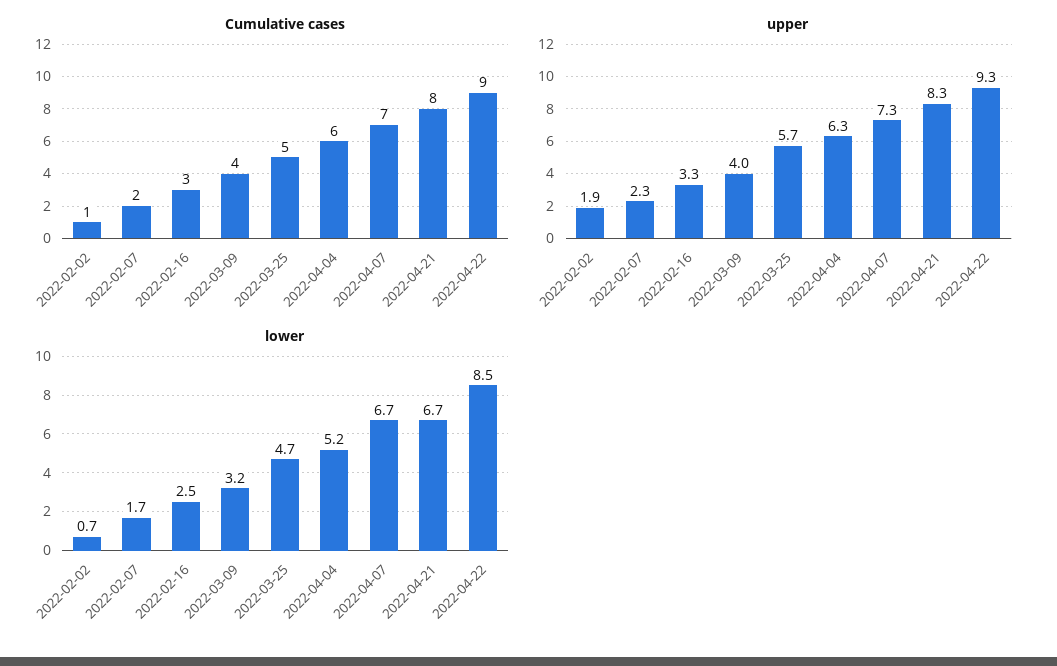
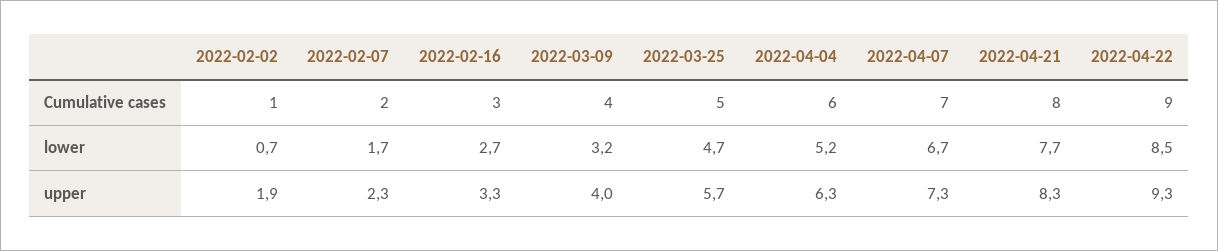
  {
    "Cumulative cases": {
      "2022-02-02": 1,
      "2022-02-07": 2,
      "2022-02-16": 3,
      "2022-03-09": 4,
      "2022-03-25": 5,
      "2022-04-04": 6,
      "2022-04-07": 7,
      "2022-04-21": 8,
      "2022-04-22": 9
    },
    "upper": {
      "2022-02-02": 1.9,
      "2022-02-07": 2.3,
      "2022-02-16": 3.3,
      "2022-03-09": 4,
      "2022-03-25": 5.7,
      "2022-04-04": 6.3,
      "2022-04-07": 7.3,
      "2022-04-21": 8.3,
      "2022-04-22": 9.3
    },
    "lower": {
      "2022-02-02": 0.7,
      "2022-02-07": 1.7,
-     "2022-02-16": 2.5,
+     "2022-02-16": 2.7,
      "2022-03-09": 3.2,
      "2022-03-25": 4.7,
      "2022-04-04": 5.2,
      "2022-04-07": 6.7,
-     "2022-04-21": 6.7,
+     "2022-04-21": 7.7,
      "2022-04-22": 8.5
    }
  }

